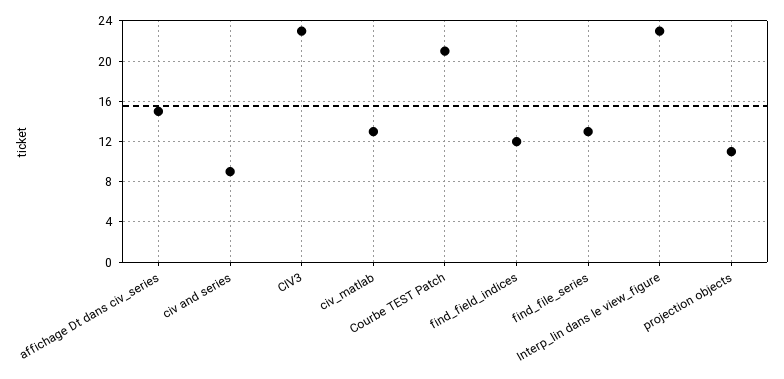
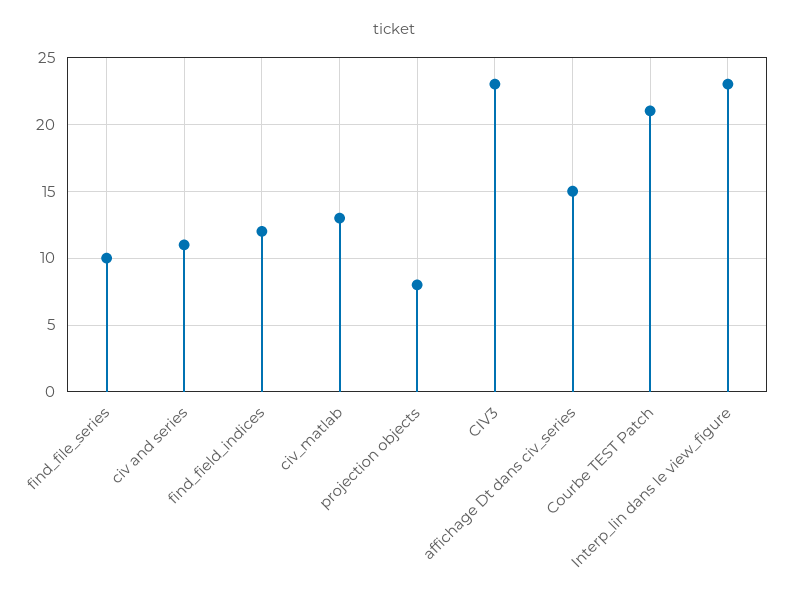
  {
    "affichage Dt dans civ_series": 15,
-   "civ and series": 9,
+   "civ and series": 11,
    "CIV3": 23,
    "civ_matlab": 13,
    "Courbe TEST Patch": 21,
    "find_field_indices": 12,
-   "find_file_series": 13,
+   "find_file_series": 10,
    "Interp_lin dans le view_figure": 23,
-   "projection objects": 11
+   "projection objects": 8
  }

